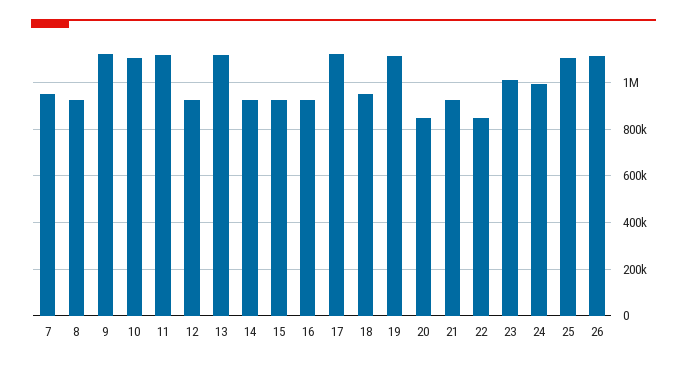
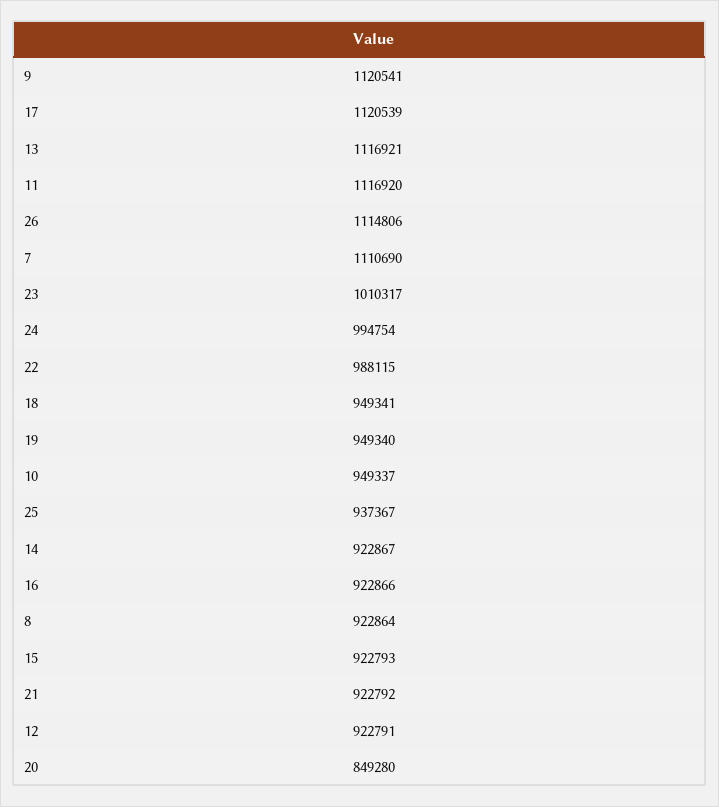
  {
-   "7": 950000,
+   "7": 1110690,
    "8": 922864,
    "9": 1120541,
-   "10": 1100000,
+   "10": 949337,
    "11": 1116920,
    "12": 922791,
    "13": 1116921,
    "14": 922867,
    "15": 922793,
    "16": 922866,
    "17": 1120539,
    "18": 949341,
-   "19": 1100000,
+   "19": 949340,
    "20": 849280,
    "21": 922792,
-   "22": 850000,
+   "22": 988115,
    "23": 1010317,
    "24": 994754,
-   "25": 1100000,
+   "25": 937367,
    "26": 1114806
  }

